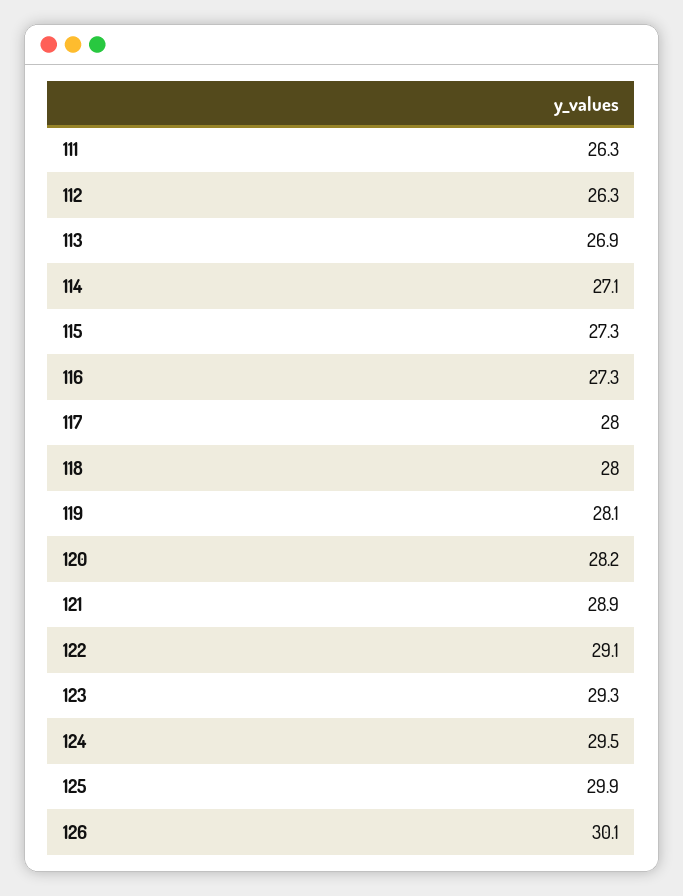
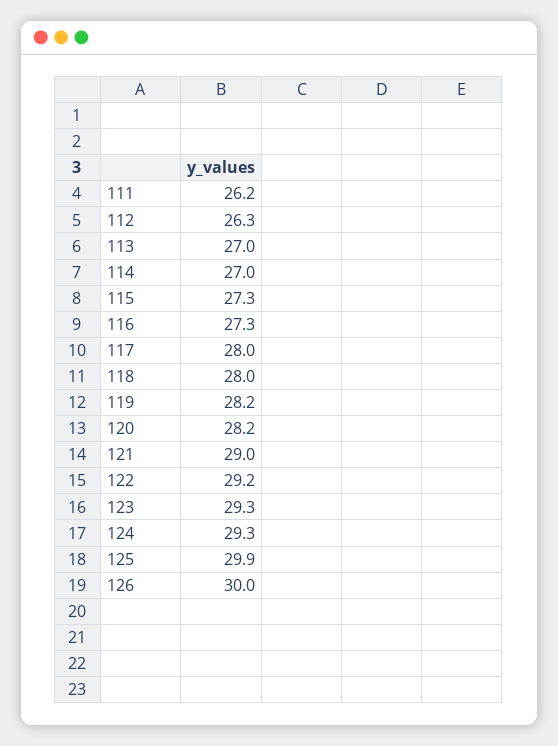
  {
-   "111": 26.3,
+   "111": 26.2,
    "112": 26.3,
-   "113": 26.9,
+   "113": 27,
-   "114": 27.1,
+   "114": 27,
    "115": 27.3,
    "116": 27.3,
    "117": 28,
    "118": 28,
-   "119": 28.1,
+   "119": 28.2,
    "120": 28.2,
-   "121": 28.9,
+   "121": 29,
-   "122": 29.1,
+   "122": 29.2,
    "123": 29.3,
-   "124": 29.5,
+   "124": 29.3,
    "125": 29.9,
-   "126": 30.1
+   "126": 30
  }

